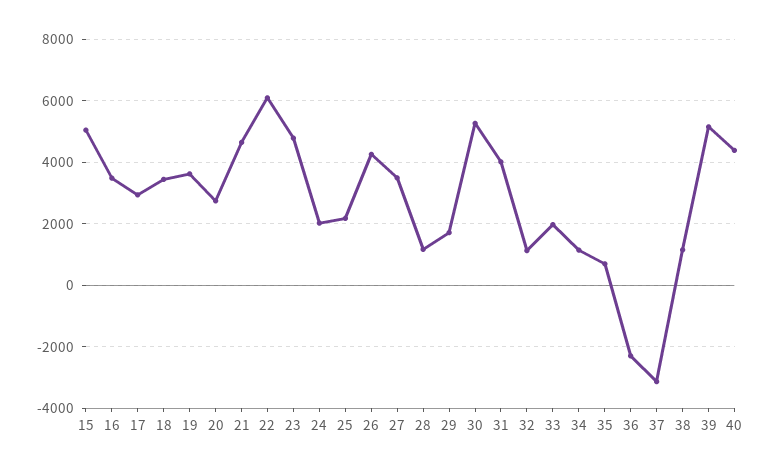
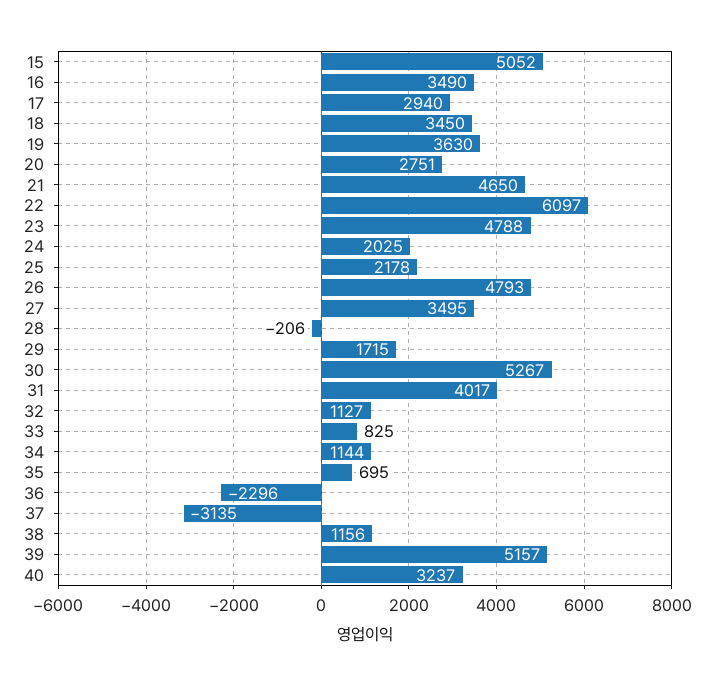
  {
    "15": 5052,
    "16": 3490,
    "17": 2940,
    "18": 3450,
    "19": 3630,
    "20": 2751,
    "21": 4650,
    "22": 6097,
    "23": 4788,
    "24": 2025,
    "25": 2178,
-   "26": 4200,
+   "26": 4793,
    "27": 3495,
-   "28": 1200,
+   "28": -206,
    "29": 1715,
    "30": 5267,
    "31": 4017,
    "32": 1127,
-   "33": 2000,
+   "33": 825,
    "34": 1144,
    "35": 695,
    "36": -2296,
    "37": -3135,
    "38": 1156,
    "39": 5157,
-   "40": 4400
+   "40": 3237
  }

